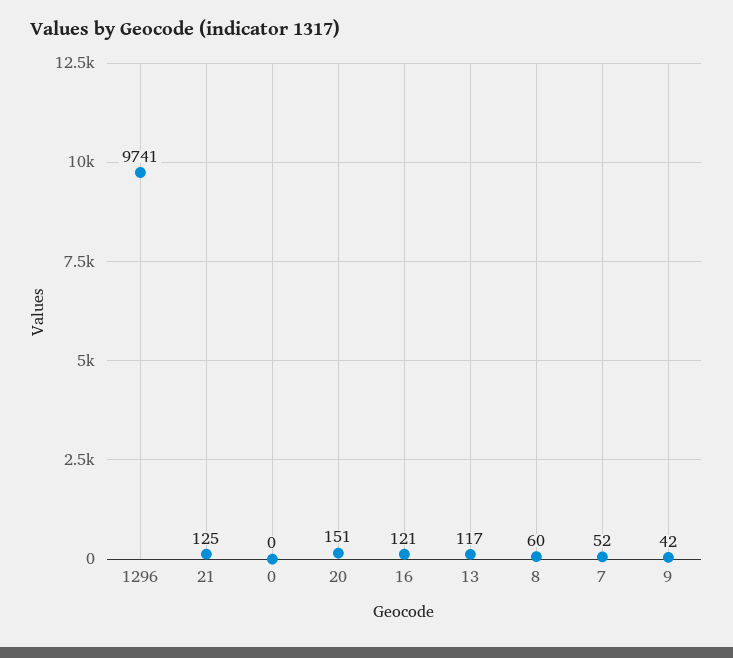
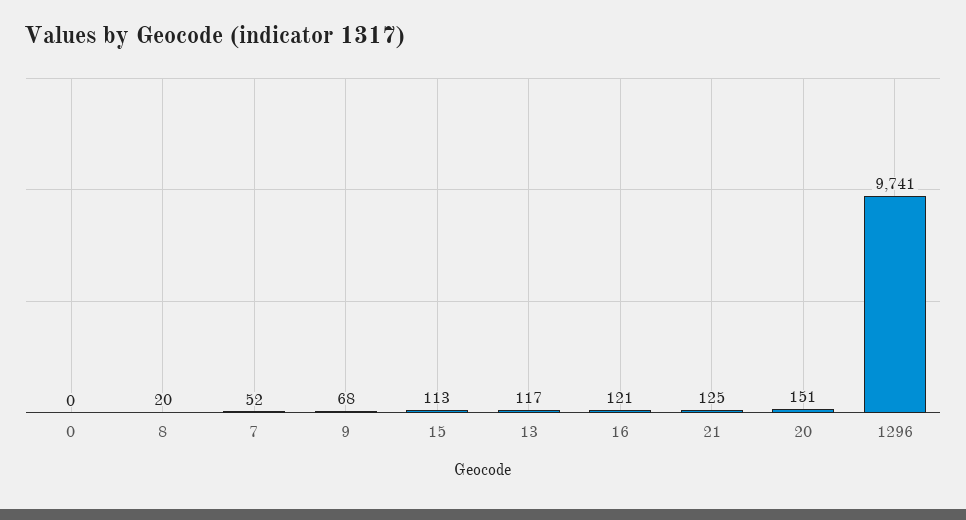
  {
    "1296": 9741,
    "21": 125,
    "0": 0,
    "20": 151,
    "16": 121,
    "13": 117,
-   "8": 60,
+   "8": 20,
    "7": 52,
-   "9": 42
+   "9": 68,
+   "15": 113
  }

